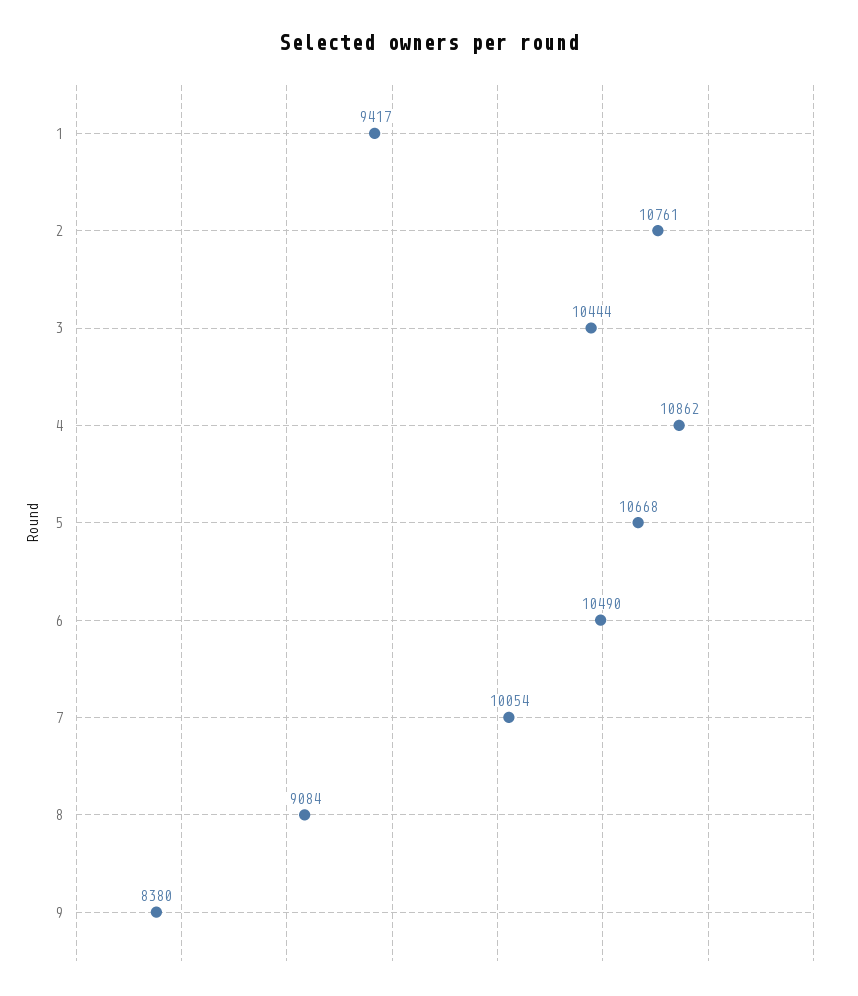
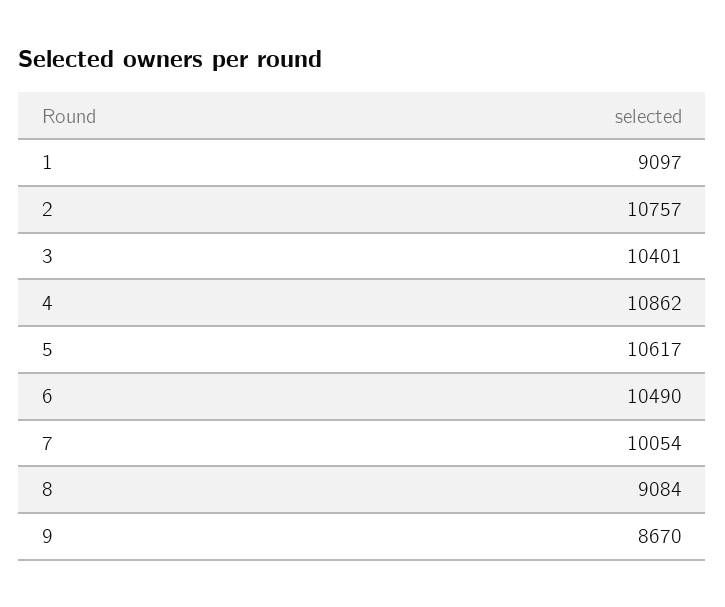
  {
-   "1": 9417,
+   "1": 9097,
-   "2": 10761,
+   "2": 10757,
-   "3": 10444,
+   "3": 10401,
    "4": 10862,
-   "5": 10668,
+   "5": 10617,
    "6": 10490,
    "7": 10054,
    "8": 9084,
-   "9": 8380
+   "9": 8670
  }

